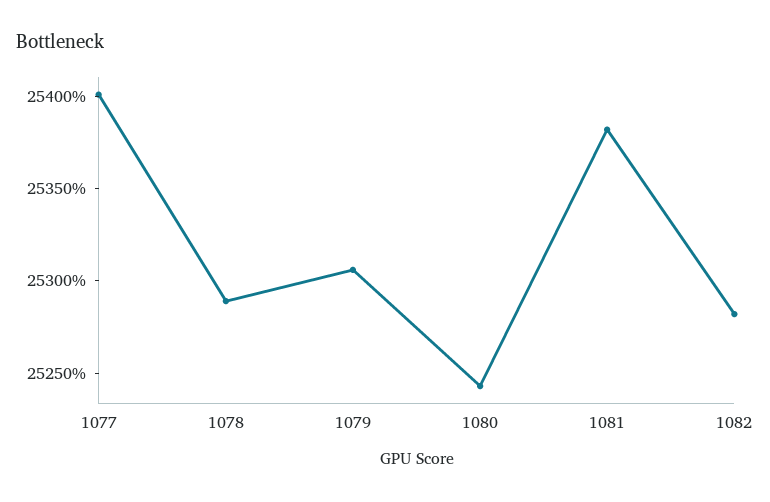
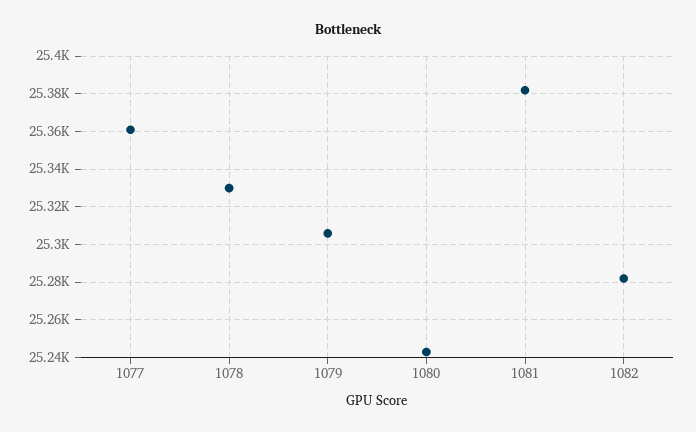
  {
-   "1077": 25400,
+   "1077": 25360,
-   "1078": 25290,
+   "1078": 25330,
    "1079": 25305,
    "1080": 25245,
    "1081": 25380,
    "1082": 25280
  }

